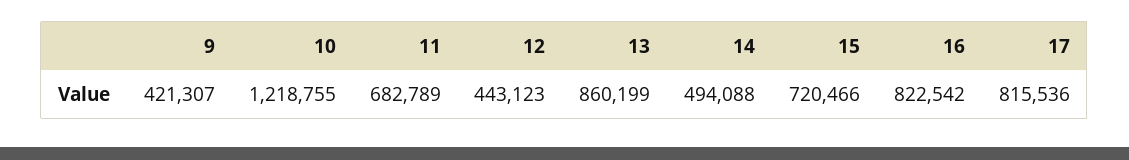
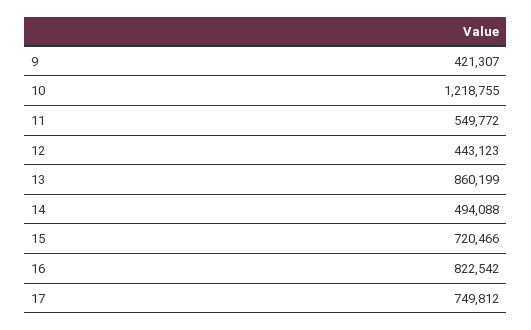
  {
    "9": 421307,
    "10": 1218755,
-   "11": 682789,
+   "11": 549772,
    "12": 443123,
    "13": 860199,
    "14": 494088,
    "15": 720466,
    "16": 822542,
-   "17": 815536
+   "17": 749812
  }

